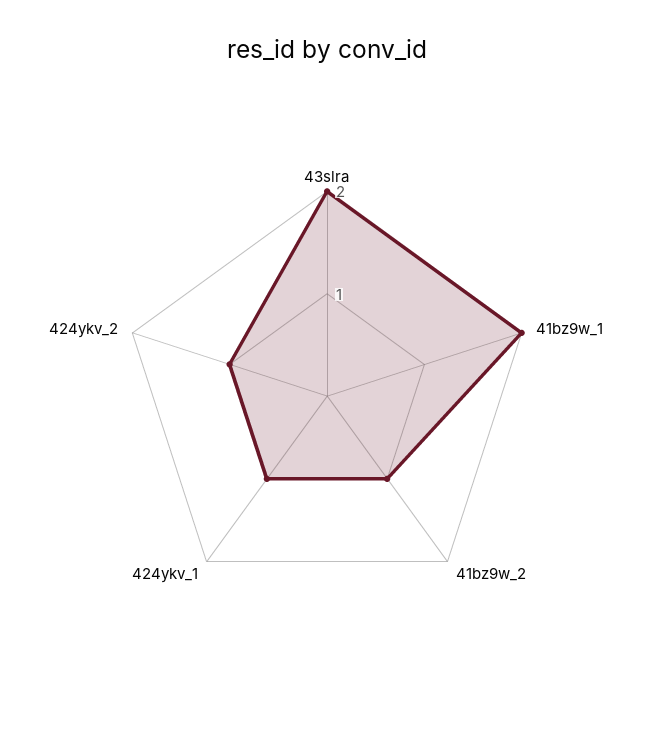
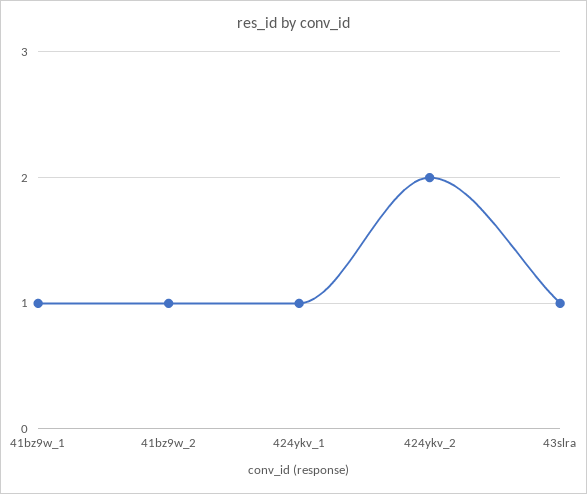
  {
-   "43slra": 2,
+   "43slra": 1,
-   "41bz9w_1": 2,
+   "41bz9w_1": 1,
    "41bz9w_2": 1,
    "424ykv_1": 1,
-   "424ykv_2": 1
+   "424ykv_2": 2
  }

